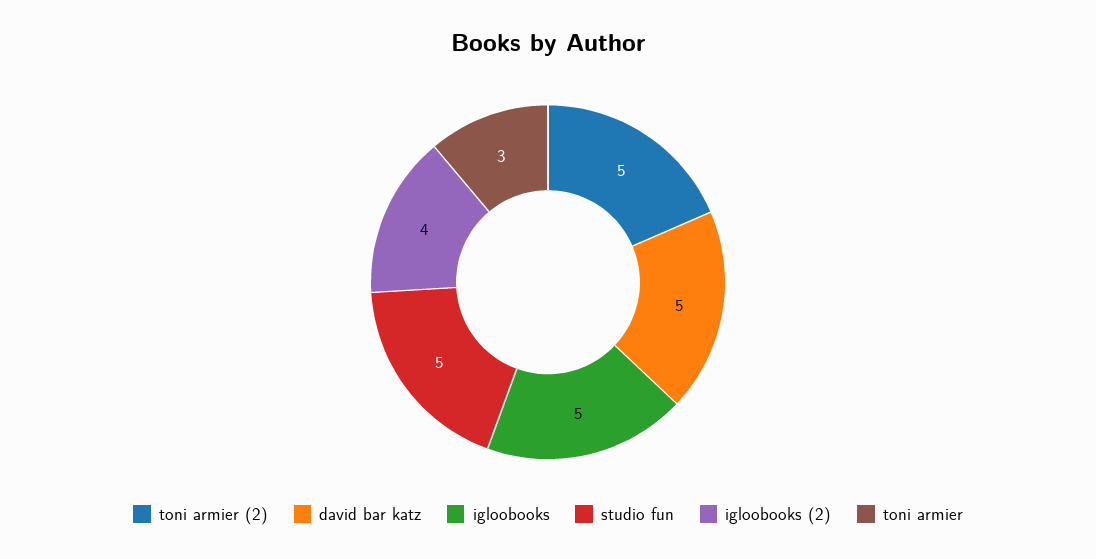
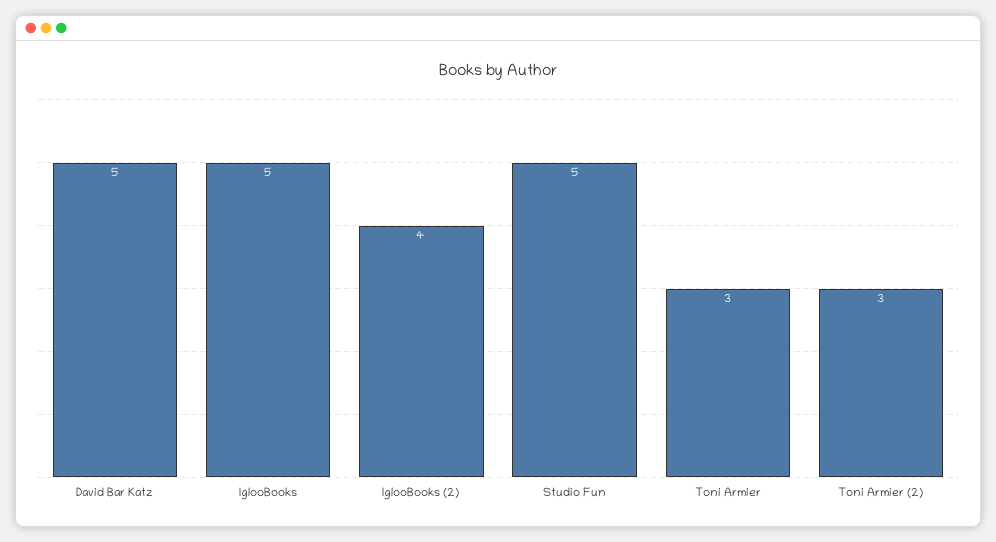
  {
-   "toni armier (2)": 5,
+   "toni armier (2)": 3,
    "david bar katz": 5,
    "igloobooks": 5,
    "studio fun": 5,
    "igloobooks (2)": 4,
    "toni armier": 3
  }

